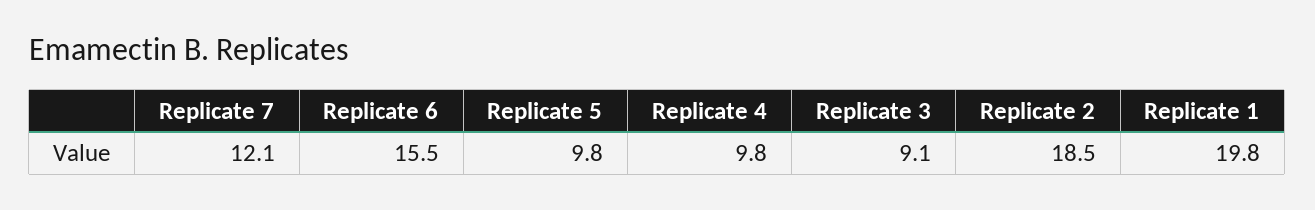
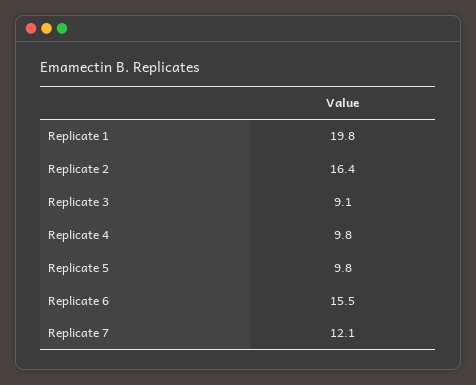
  {
    "Replicate 7": 12.1,
    "Replicate 6": 15.5,
    "Replicate 5": 9.8,
    "Replicate 4": 9.8,
    "Replicate 3": 9.1,
-   "Replicate 2": 18.5,
+   "Replicate 2": 16.4,
    "Replicate 1": 19.8
  }

